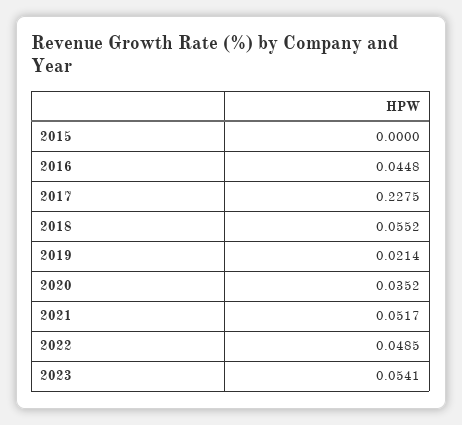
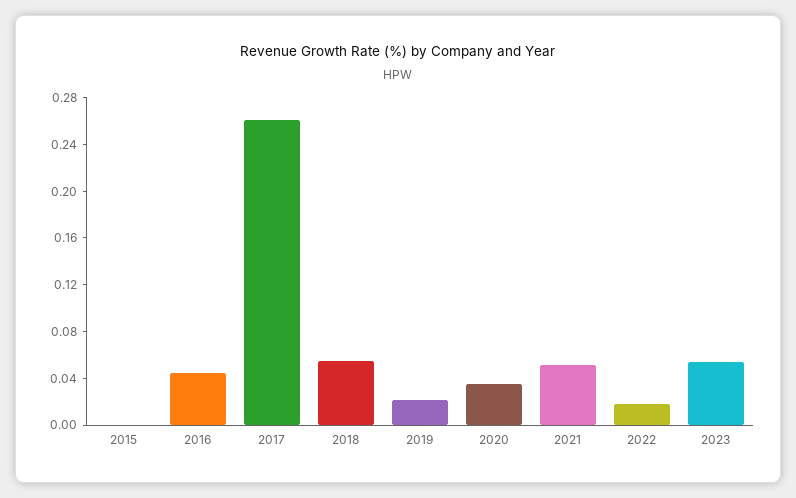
  {
    "2015": 0,
    "2016": 0.0448,
-   "2017": 0.2275,
+   "2017": 0.26,
    "2018": 0.0552,
    "2019": 0.0214,
    "2020": 0.0352,
    "2021": 0.0517,
-   "2022": 0.0485,
+   "2022": 0.02,
    "2023": 0.0541
  }

